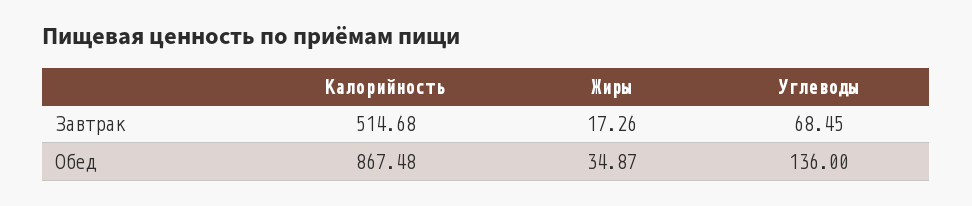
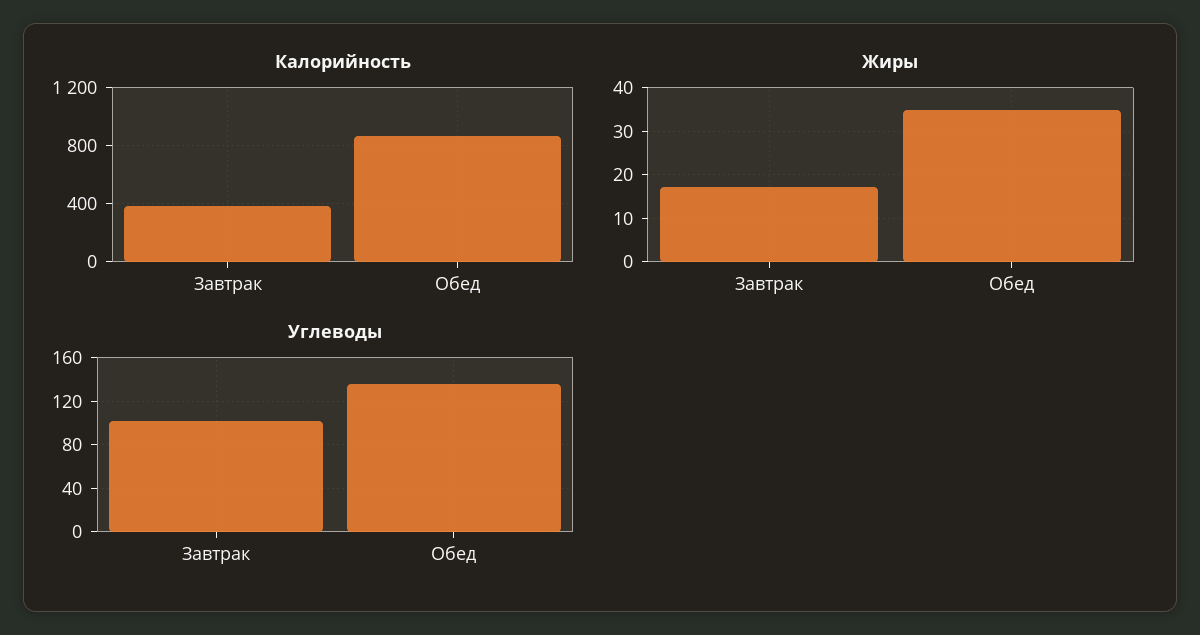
  {
    "Калорийность": {
-     "Завтрак": 514.68,
+     "Завтрак": 400,
      "Обед": 867.48
    },
    "Жиры": {
      "Завтрак": 17.26,
      "Обед": 34.87
    },
    "Углеводы": {
-     "Завтрак": 68.45,
+     "Завтрак": 100,
      "Обед": 136
    }
  }

